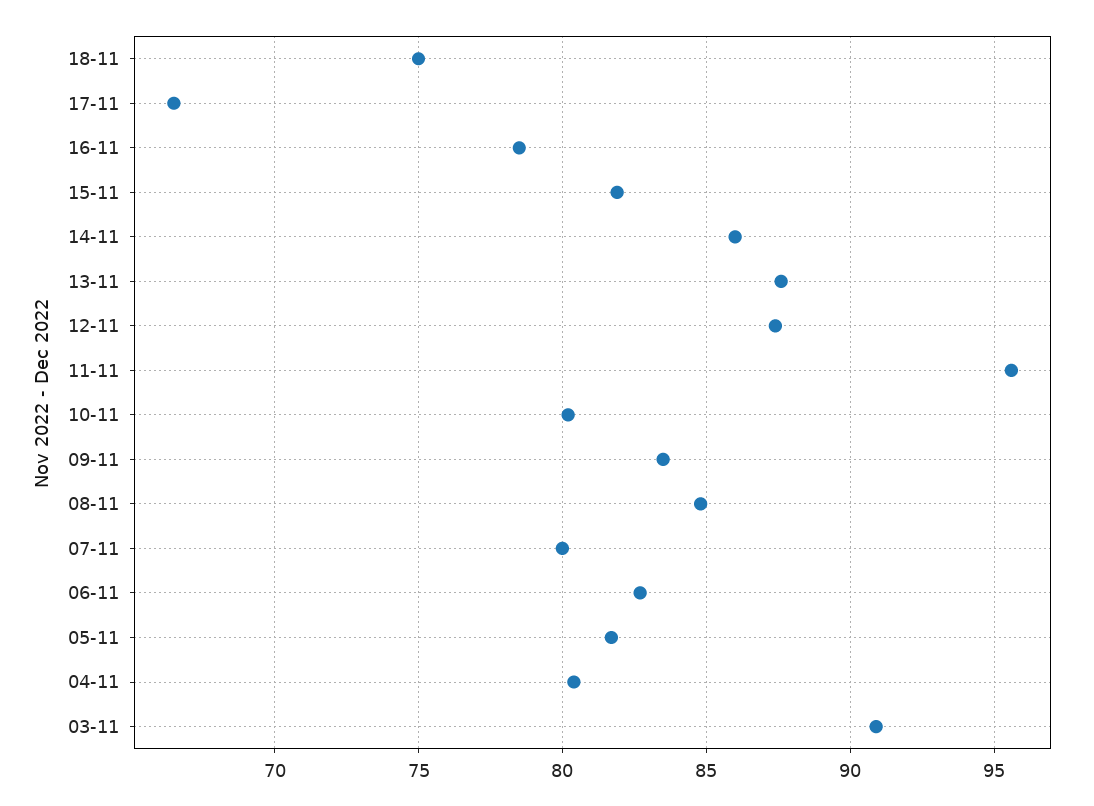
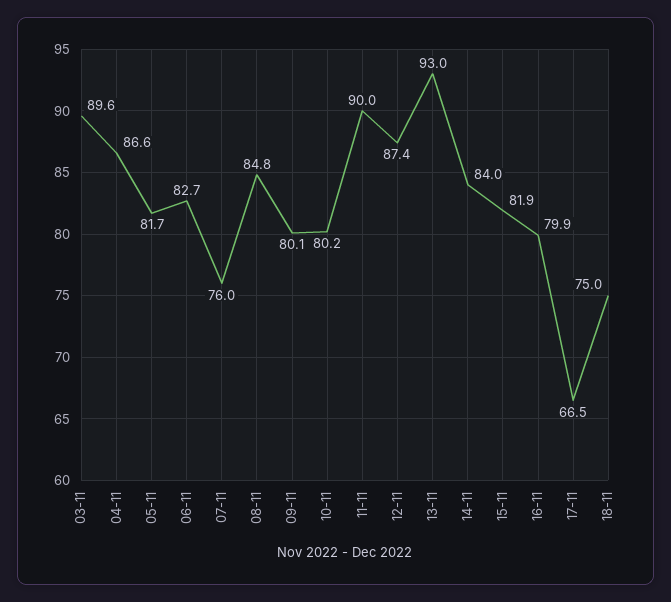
  {
    "18-11": 75,
    "17-11": 66.5,
-   "16-11": 78.5,
+   "16-11": 79.9,
    "15-11": 81.9,
-   "14-11": 86,
+   "14-11": 84,
-   "13-11": 87.5,
+   "13-11": 93,
    "12-11": 87.4,
-   "11-11": 95.5,
+   "11-11": 90,
    "10-11": 80.2,
-   "09-11": 83.5,
+   "09-11": 80.1,
    "08-11": 84.8,
-   "07-11": 80,
+   "07-11": 76,
    "06-11": 82.7,
    "05-11": 81.7,
-   "04-11": 80.5,
+   "04-11": 86.6,
-   "03-11": 91
+   "03-11": 89.6
  }

